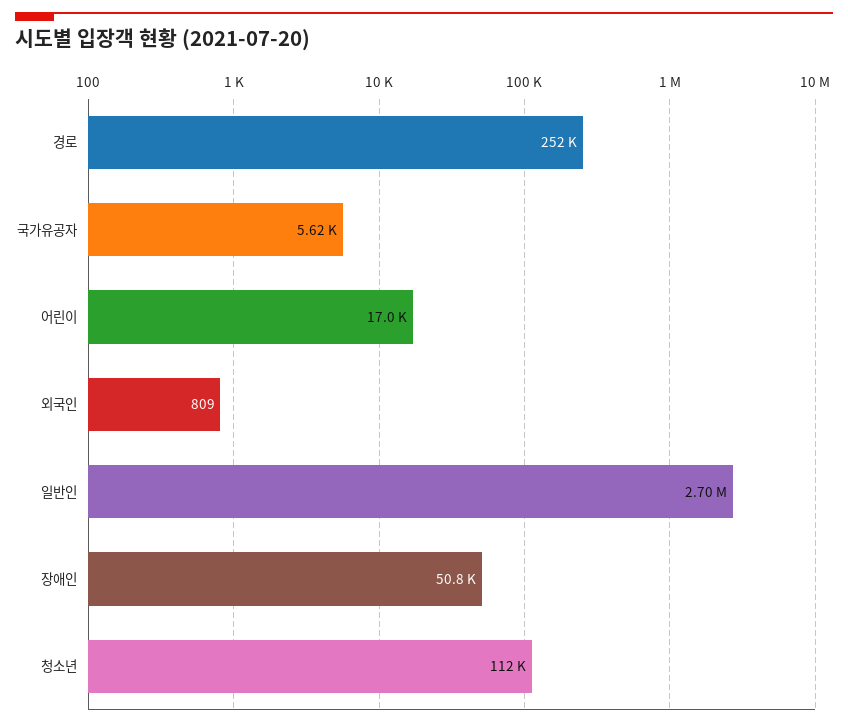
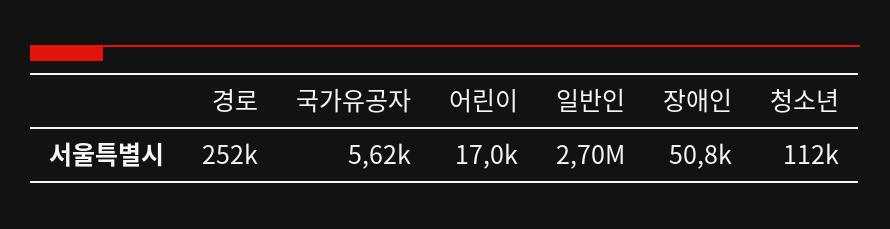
  {
    "경로": 252000,
    "국가유공자": 5620,
    "어린이": 17000,
-   "외국인": 809,
    "일반인": 2700000,
    "장애인": 50800,
    "청소년": 112000
  }

